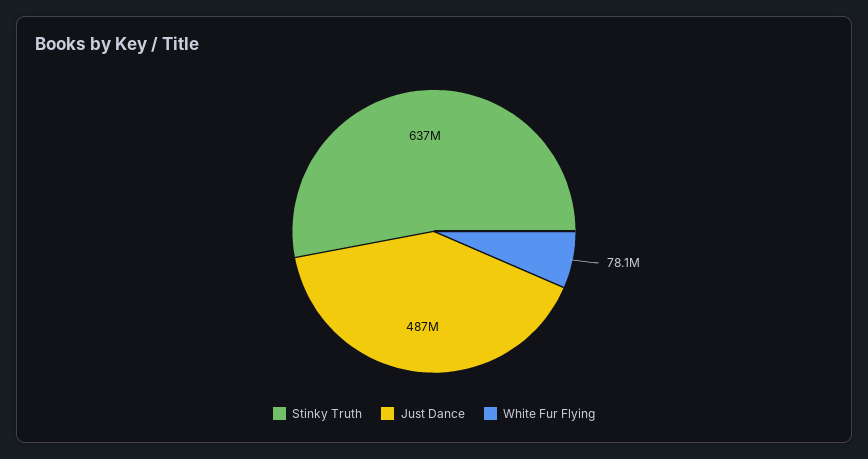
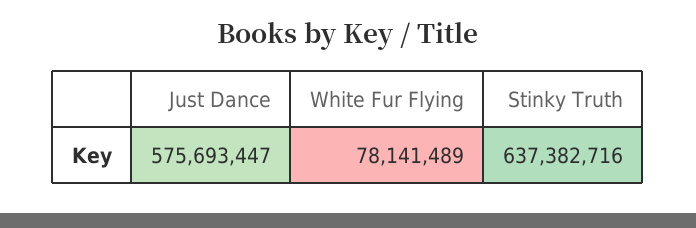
  {
    "Stinky Truth": 637382716,
-   "Just Dance": 487000000,
+   "Just Dance": 575693447,
    "White Fur Flying": 78141489
  }

